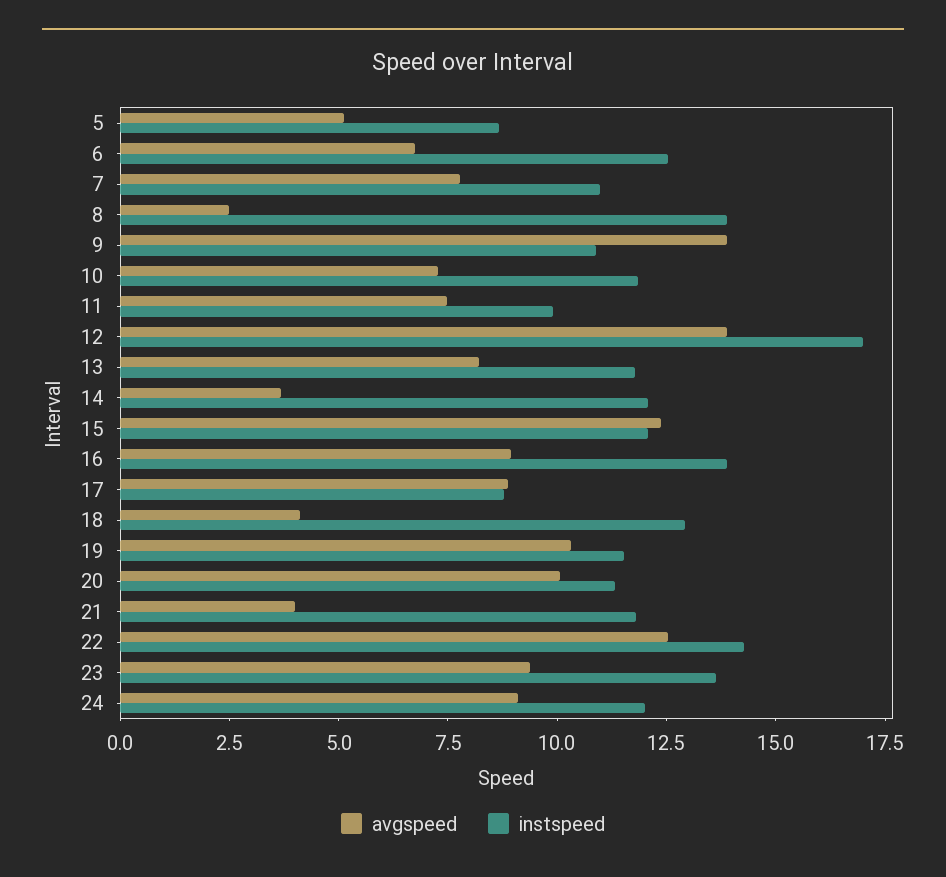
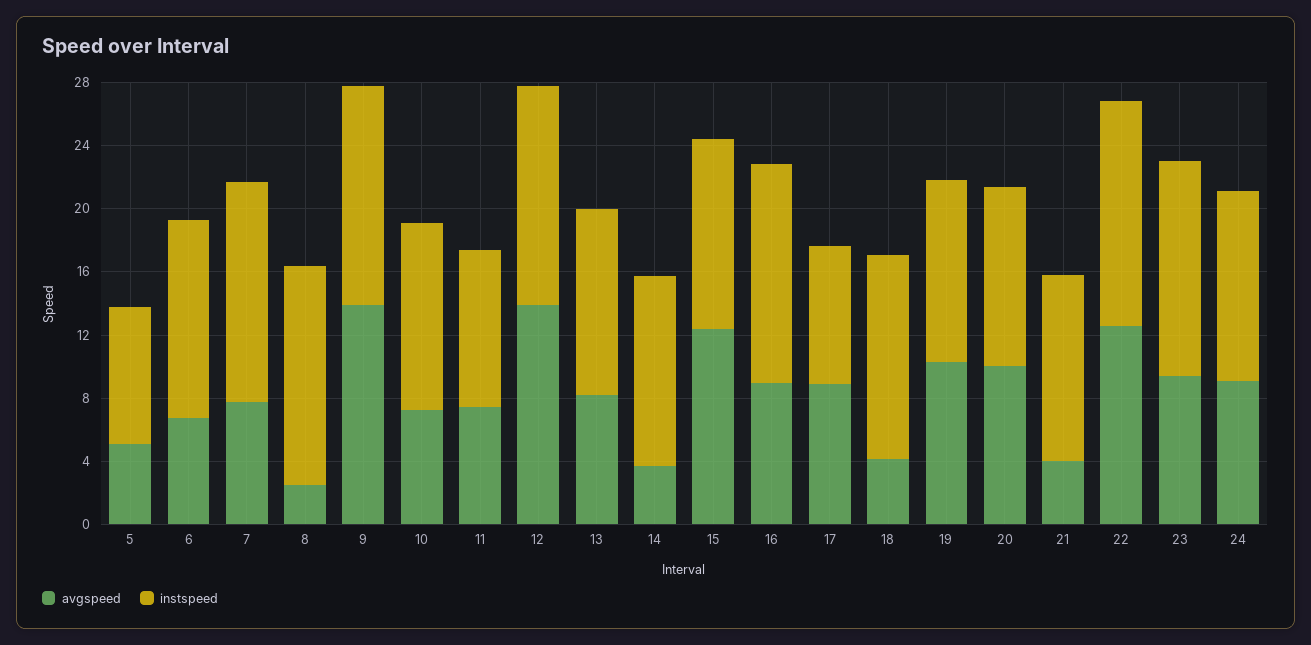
  {
    "avgspeed": {
      "5": 5,
      "6": 6.5,
      "7": 8,
      "8": 2.5,
      "9": 14,
      "10": 7.5,
      "11": 7.5,
      "12": 14,
      "13": 8,
      "14": 3.5,
      "15": 12.5,
      "16": 9,
      "17": 9,
      "18": 4,
      "19": 10.5,
      "20": 10,
      "21": 4,
      "22": 12.5,
      "23": 9.5,
      "24": 9
    },
    "instspeed": {
      "5": 8.5,
      "6": 12.5,
-     "7": 11,
+     "7": 14,
      "8": 14,
-     "9": 11,
+     "9": 14,
      "10": 12,
      "11": 10,
-     "12": 17,
+     "12": 14,
      "13": 12,
      "14": 12,
      "15": 12,
      "16": 14,
      "17": 9,
      "18": 13,
      "19": 11.5,
      "20": 11.5,
      "21": 12,
      "22": 14.5,
      "23": 13.5,
      "24": 12
    }
  }

